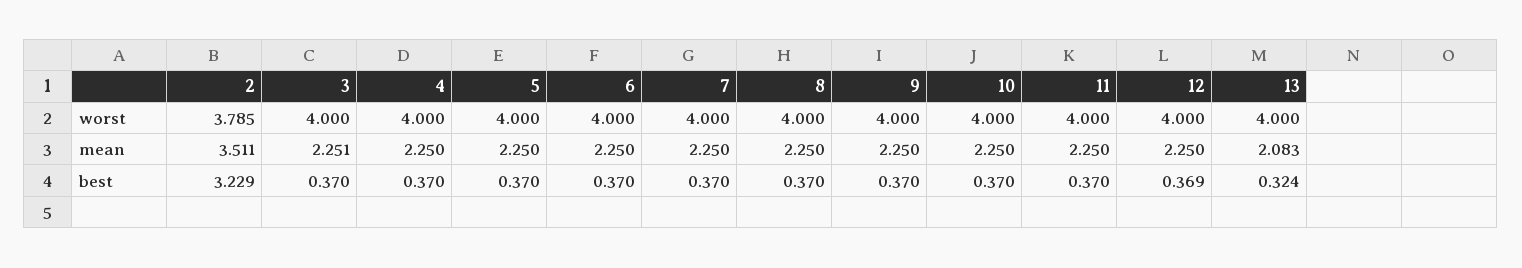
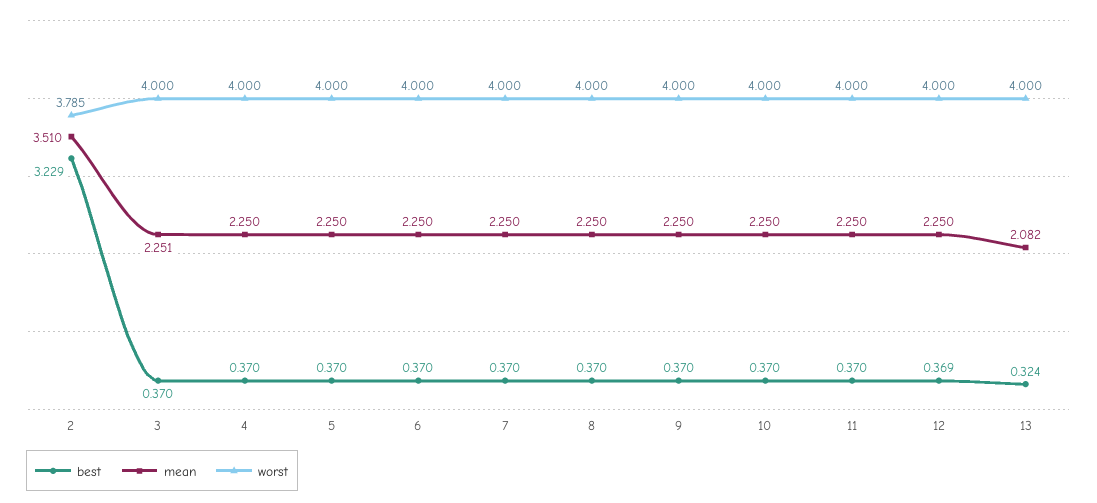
  {
    "worst": {
      "2": 3.785,
      "3": 4,
      "4": 4,
      "5": 4,
      "6": 4,
      "7": 4,
      "8": 4,
      "9": 4,
      "10": 4,
      "11": 4,
      "12": 4,
      "13": 4
    },
    "mean": {
-     "2": 3.511,
+     "2": 3.51,
      "3": 2.251,
      "4": 2.25,
      "5": 2.25,
      "6": 2.25,
      "7": 2.25,
      "8": 2.25,
      "9": 2.25,
      "10": 2.25,
      "11": 2.25,
      "12": 2.25,
-     "13": 2.083
+     "13": 2.082
    },
    "best": {
      "2": 3.229,
      "3": 0.37,
      "4": 0.37,
      "5": 0.37,
      "6": 0.37,
      "7": 0.37,
      "8": 0.37,
      "9": 0.37,
      "10": 0.37,
      "11": 0.37,
      "12": 0.369,
      "13": 0.324
    }
  }

